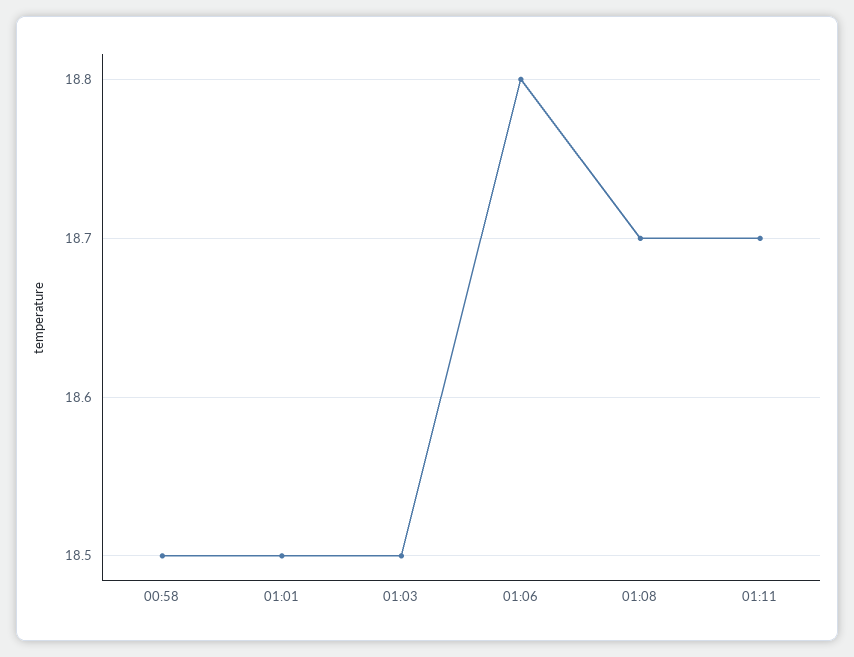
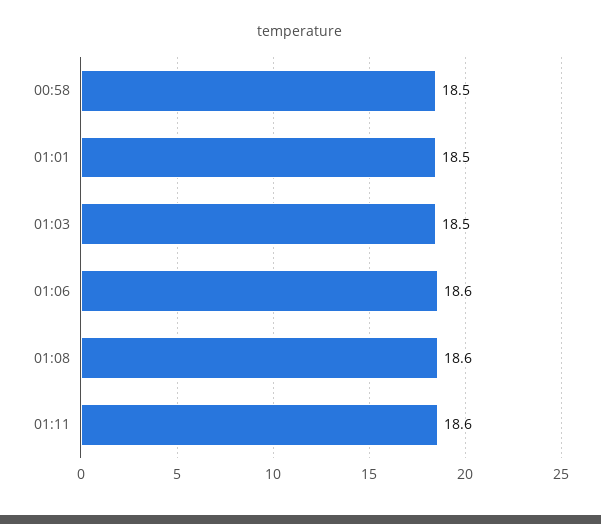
  {
    "00:58": 18.5,
    "01:01": 18.5,
    "01:03": 18.5,
-   "01:06": 18.8,
+   "01:06": 18.6,
-   "01:08": 18.7,
+   "01:08": 18.6,
-   "01:11": 18.7
+   "01:11": 18.6
  }

